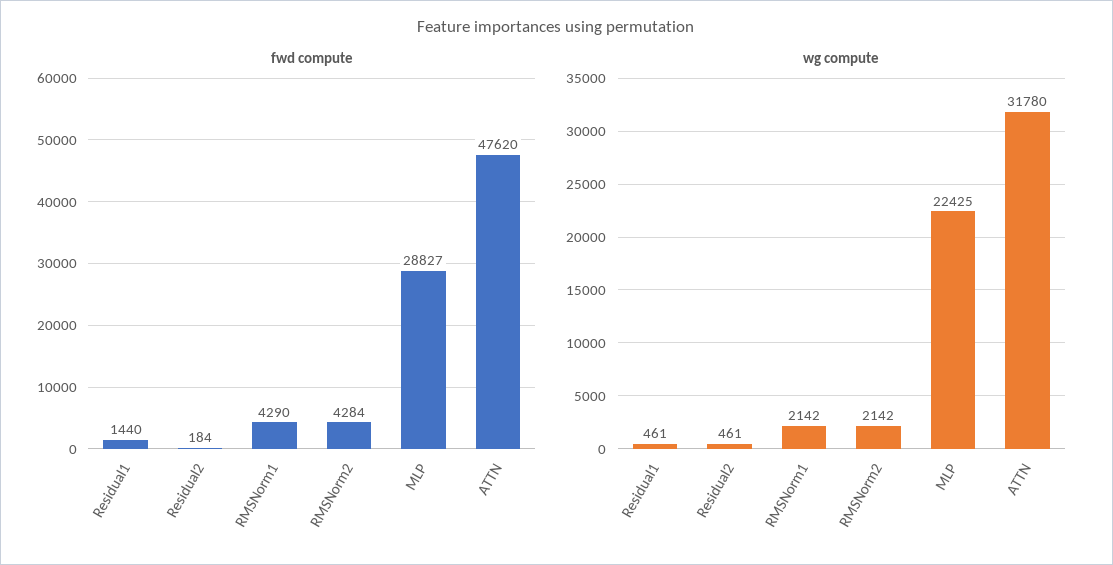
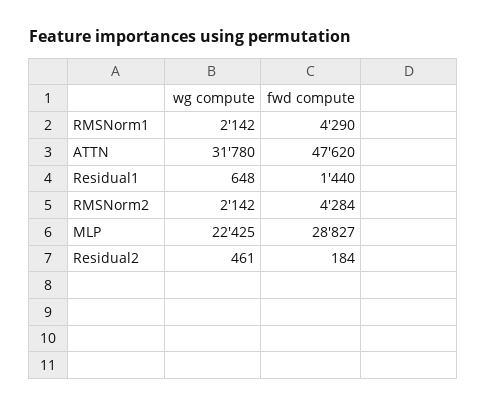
  {
    "fwd compute": {
      "Residual1": 1440,
      "Residual2": 184,
      "RMSNorm1": 4290,
      "RMSNorm2": 4284,
      "MLP": 28827,
      "ATTN": 47620
    },
    "wg compute": {
-     "Residual1": 461,
+     "Residual1": 648,
      "Residual2": 461,
      "RMSNorm1": 2142,
      "RMSNorm2": 2142,
      "MLP": 22425,
      "ATTN": 31780
    }
  }

